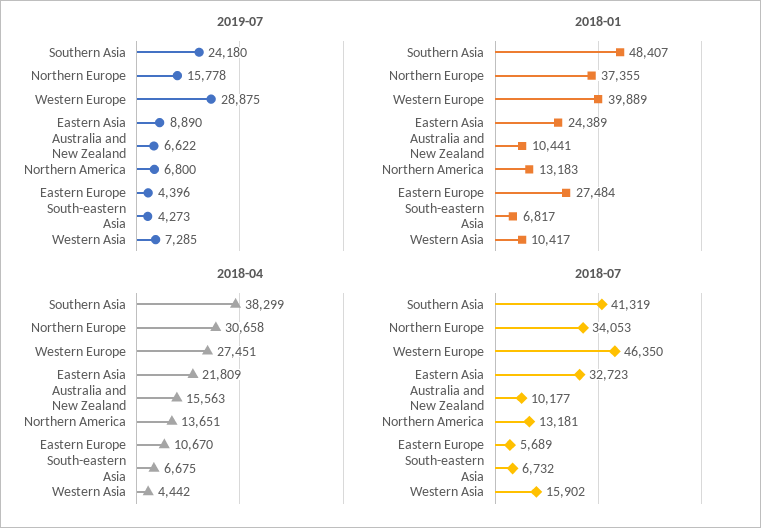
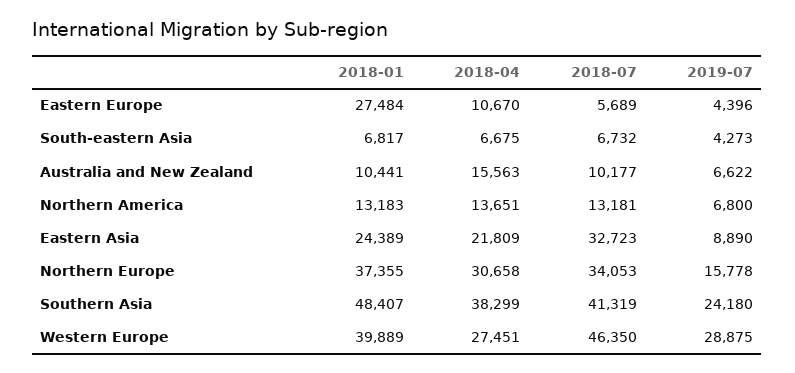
  {
    "2019-07": {
      "Southern Asia": 24180,
      "Northern Europe": 15778,
      "Western Europe": 28875,
      "Eastern Asia": 8890,
      "Australia and New Zealand": 6622,
      "Northern America": 6800,
      "Eastern Europe": 4396,
-     "South-eastern Asia": 4273,
+     "South-eastern Asia": 4273
-     "Western Asia": 7285
    },
    "2018-01": {
      "Southern Asia": 48407,
      "Northern Europe": 37355,
      "Western Europe": 39889,
      "Eastern Asia": 24389,
      "Australia and New Zealand": 10441,
      "Northern America": 13183,
      "Eastern Europe": 27484,
-     "South-eastern Asia": 6817,
+     "South-eastern Asia": 6817
-     "Western Asia": 10417
    },
    "2018-04": {
      "Southern Asia": 38299,
      "Northern Europe": 30658,
      "Western Europe": 27451,
      "Eastern Asia": 21809,
      "Australia and New Zealand": 15563,
      "Northern America": 13651,
      "Eastern Europe": 10670,
-     "South-eastern Asia": 6675,
+     "South-eastern Asia": 6675
-     "Western Asia": 4442
    },
    "2018-07": {
      "Southern Asia": 41319,
      "Northern Europe": 34053,
      "Western Europe": 46350,
      "Eastern Asia": 32723,
      "Australia and New Zealand": 10177,
      "Northern America": 13181,
      "Eastern Europe": 5689,
-     "South-eastern Asia": 6732,
+     "South-eastern Asia": 6732
-     "Western Asia": 15902
    }
  }

